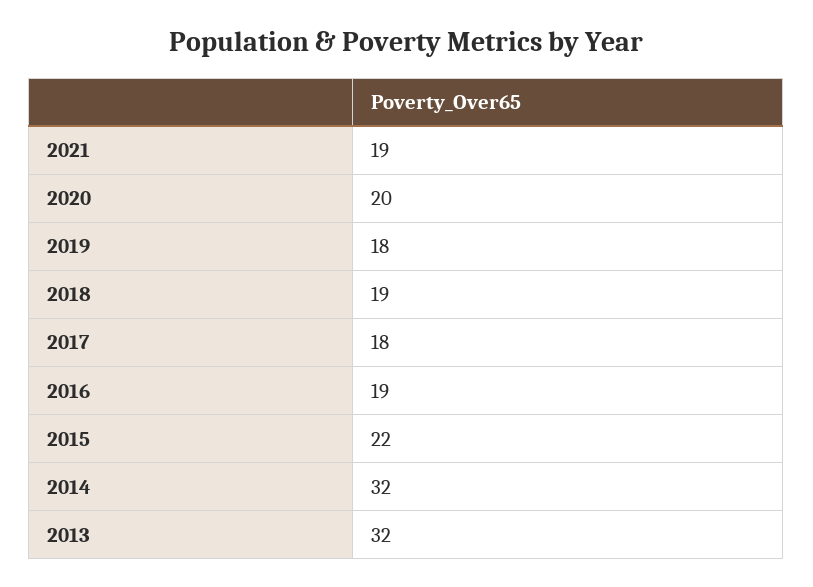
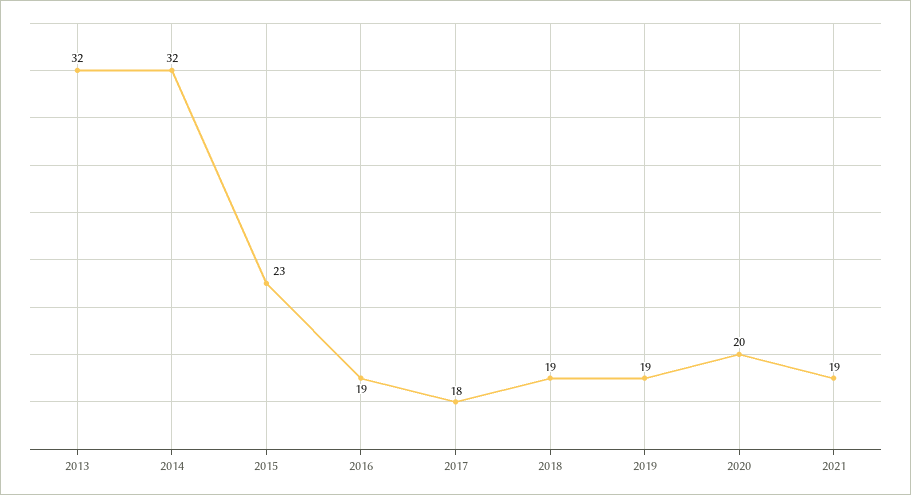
  {
    "2021": 19,
    "2020": 20,
-   "2019": 18,
+   "2019": 19,
    "2018": 19,
    "2017": 18,
    "2016": 19,
-   "2015": 22,
+   "2015": 23,
    "2014": 32,
    "2013": 32
  }

